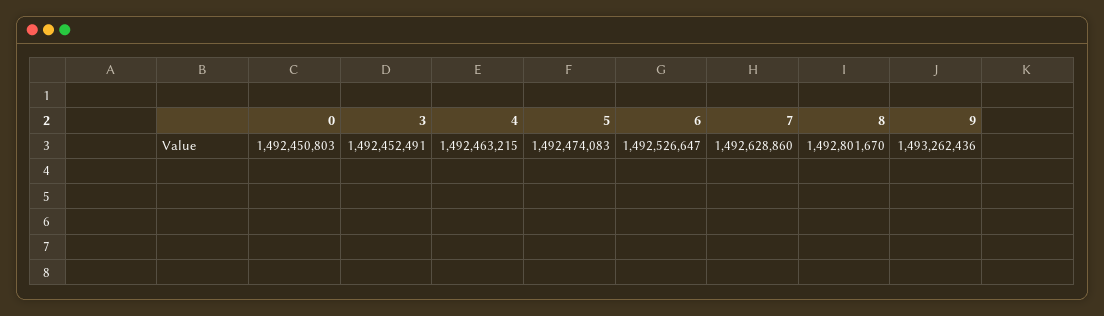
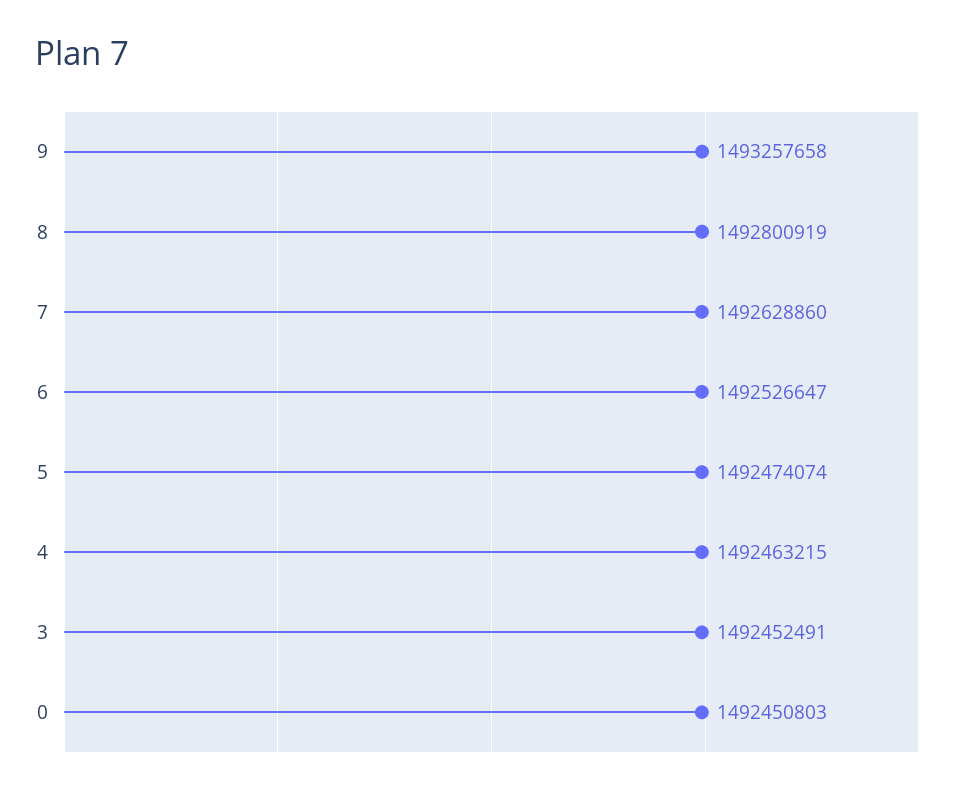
  {
    "0": 1492450803,
    "3": 1492452491,
    "4": 1492463215,
-   "5": 1492474083,
+   "5": 1492474074,
    "6": 1492526647,
    "7": 1492628860,
-   "8": 1492801670,
+   "8": 1492800919,
-   "9": 1493262436
+   "9": 1493257658
  }

